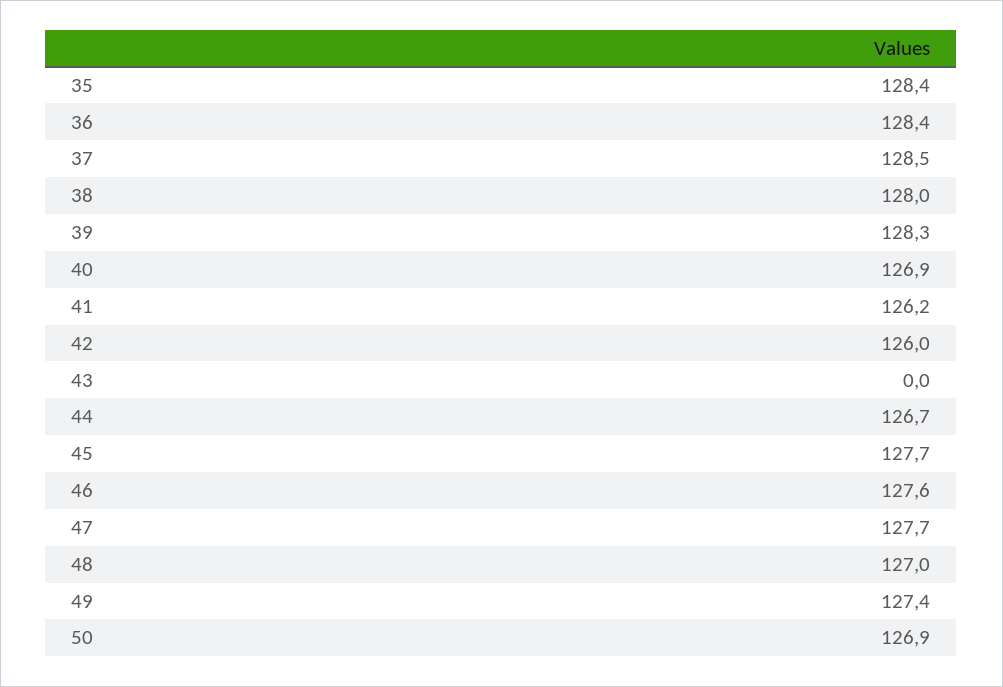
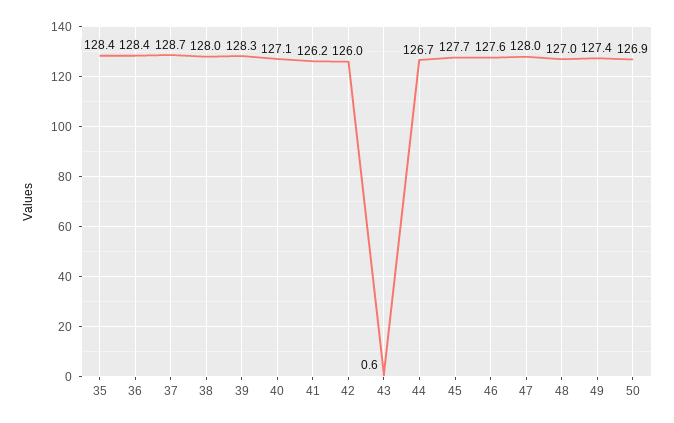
  {
    "35": 128.4,
    "36": 128.4,
-   "37": 128.5,
+   "37": 128.7,
    "38": 128,
    "39": 128.3,
-   "40": 126.9,
+   "40": 127.1,
    "41": 126.2,
    "42": 126,
-   "43": 0,
+   "43": 0.6,
    "44": 126.7,
    "45": 127.7,
    "46": 127.6,
-   "47": 127.7,
+   "47": 128,
    "48": 127,
    "49": 127.4,
    "50": 126.9
  }

